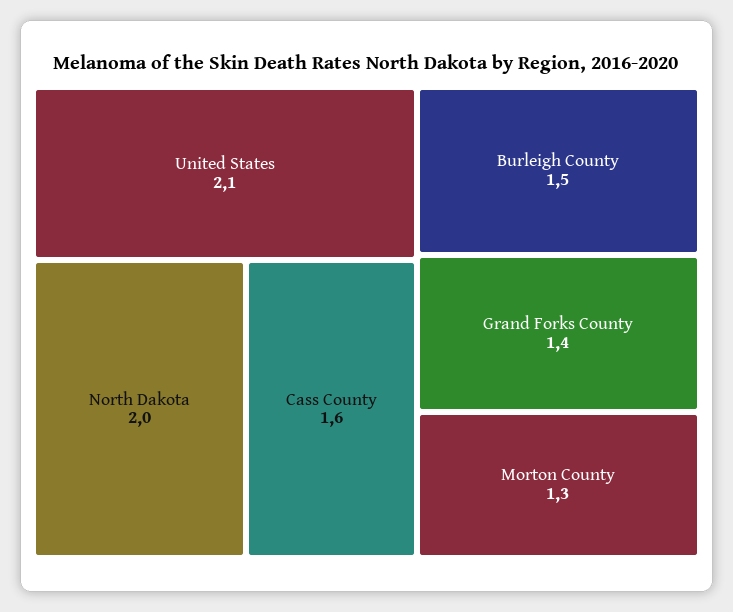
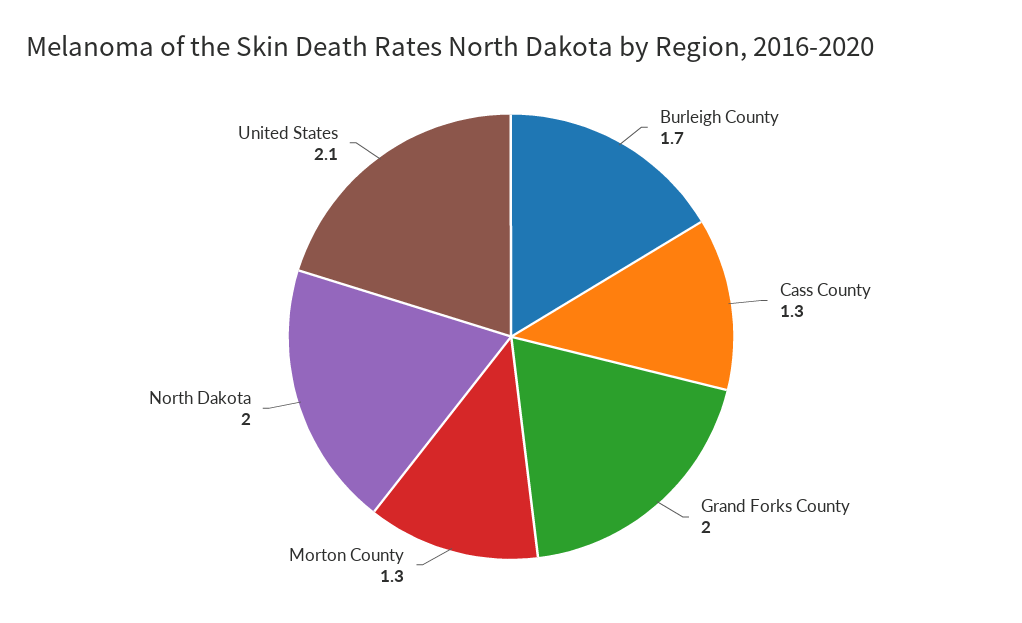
  {
    "United States": 2.1,
    "North Dakota": 2,
-   "Cass County": 1.6,
+   "Cass County": 1.3,
-   "Burleigh County": 1.5,
+   "Burleigh County": 1.7,
-   "Grand Forks County": 1.4,
+   "Grand Forks County": 2,
    "Morton County": 1.3
  }

